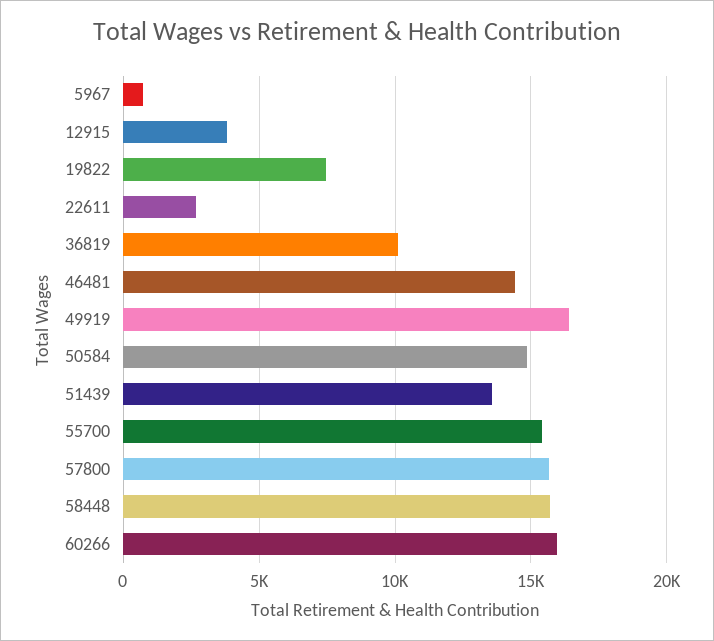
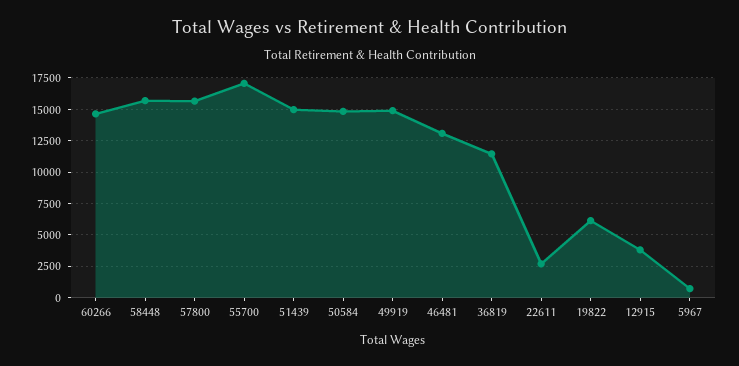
  {
    "5967": 500,
    "12915": 4000,
-   "19822": 7500,
+   "19822": 6000,
    "22611": 2500,
-   "36819": 10000,
+   "36819": 11500,
-   "46481": 14500,
+   "46481": 13000,
-   "49919": 16500,
+   "49919": 15000,
    "50584": 15000,
-   "51439": 13500,
+   "51439": 15000,
-   "55700": 15500,
+   "55700": 17000,
    "57800": 15500,
    "58448": 15500,
-   "60266": 16000
+   "60266": 14500
  }

